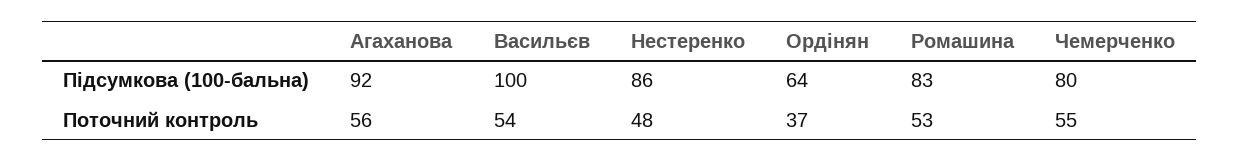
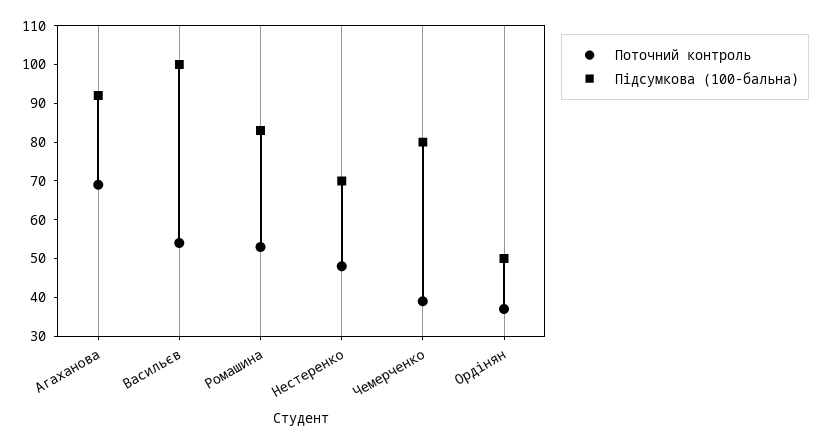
  {
    "Підсумкова (100-бальна)": {
      "Агаханова": 92,
      "Васильєв": 100,
-     "Нестеренко": 86,
+     "Нестеренко": 70,
-     "Ордінян": 64,
+     "Ордінян": 50,
      "Ромашина": 83,
      "Чемерченко": 80
    },
    "Поточний контроль": {
-     "Агаханова": 56,
+     "Агаханова": 70,
      "Васильєв": 54,
      "Нестеренко": 48,
      "Ордінян": 37,
      "Ромашина": 53,
-     "Чемерченко": 55
+     "Чемерченко": 40
    }
  }

